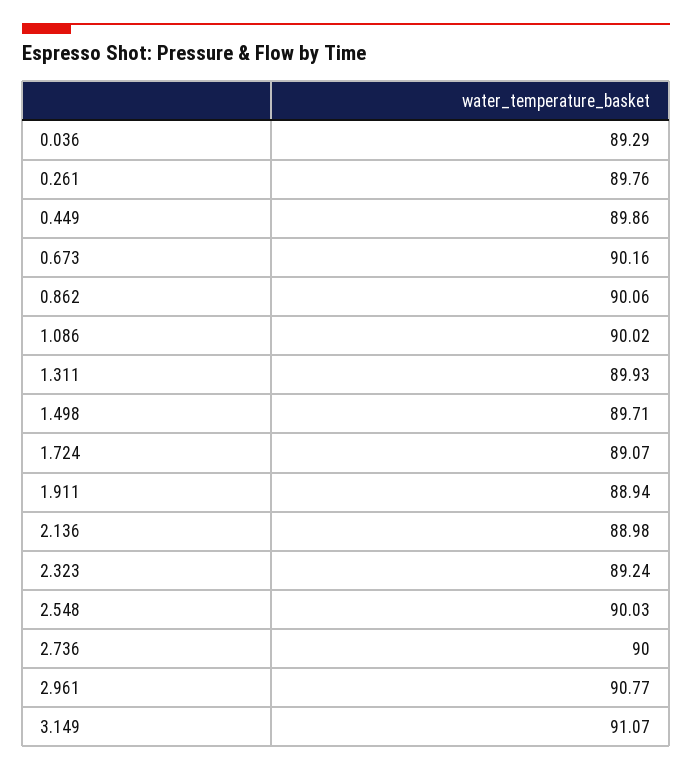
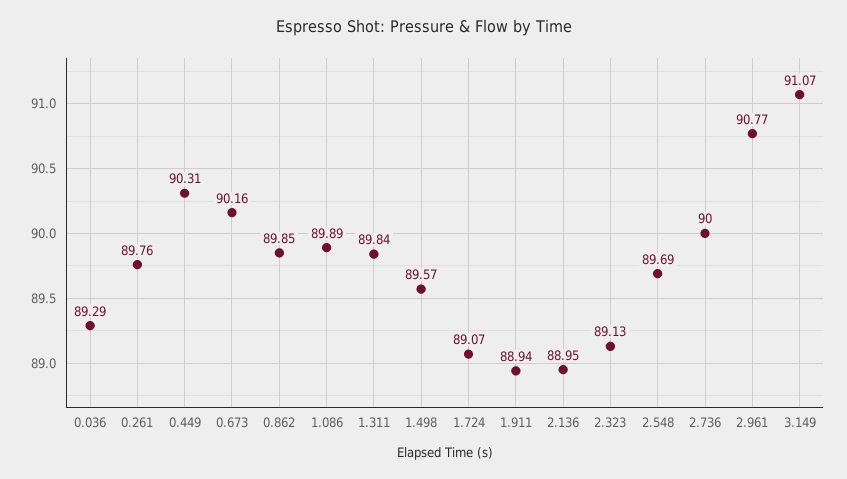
  {
    "0.036": 89.29,
    "0.261": 89.76,
-   "0.449": 89.86,
+   "0.449": 90.31,
    "0.673": 90.16,
-   "0.862": 90.06,
+   "0.862": 89.85,
-   "1.086": 90.02,
+   "1.086": 89.89,
-   "1.311": 89.93,
+   "1.311": 89.84,
-   "1.498": 89.71,
+   "1.498": 89.57,
    "1.724": 89.07,
    "1.911": 88.94,
-   "2.136": 88.98,
+   "2.136": 88.95,
-   "2.323": 89.24,
+   "2.323": 89.13,
-   "2.548": 90.03,
+   "2.548": 89.69,
    "2.736": 90,
    "2.961": 90.77,
    "3.149": 91.07
  }

